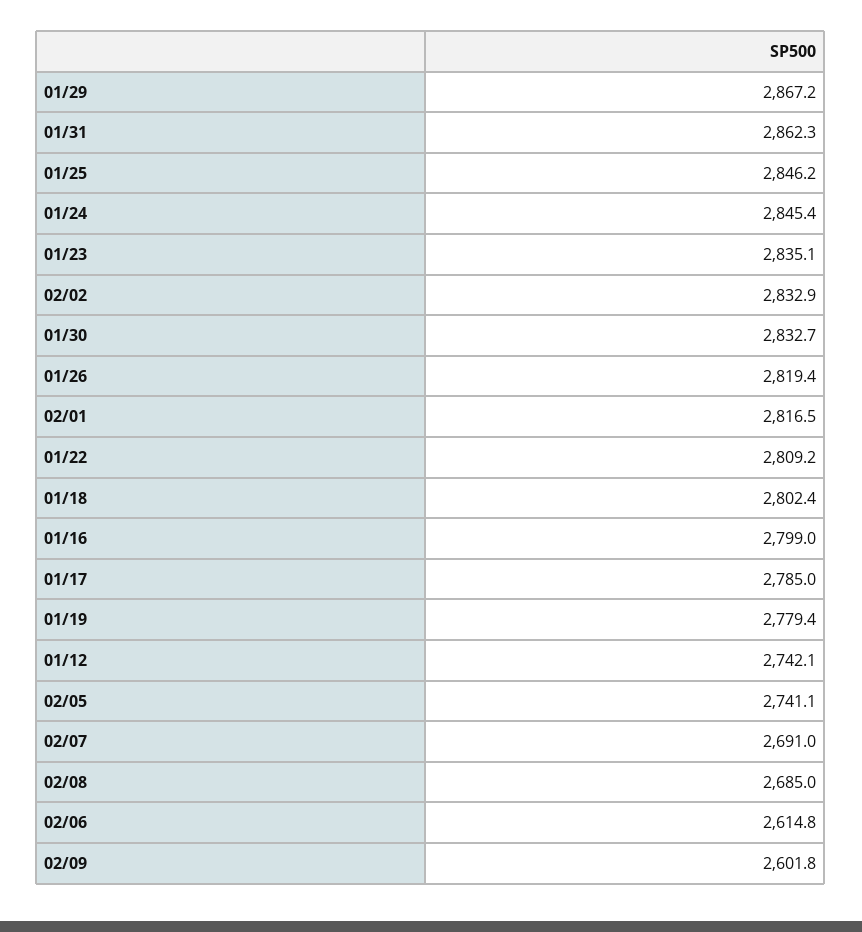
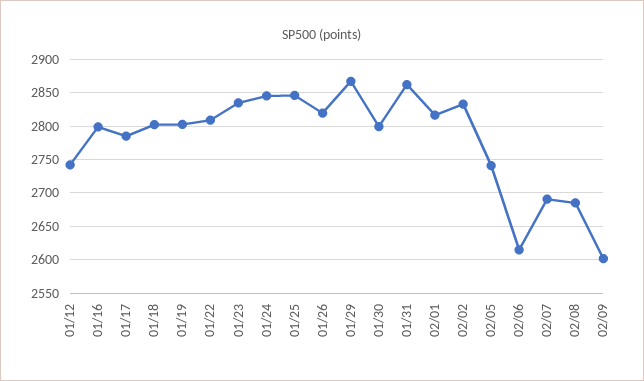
  {
    "01/29": 2867.2,
    "01/31": 2862.3,
    "01/25": 2846.2,
    "01/24": 2845.4,
    "01/23": 2835.1,
    "02/02": 2832.9,
-   "01/30": 2832.7,
+   "01/30": 2800,
    "01/26": 2819.4,
    "02/01": 2816.5,
    "01/22": 2809.2,
    "01/18": 2802.4,
    "01/16": 2799,
    "01/17": 2785,
-   "01/19": 2779.4,
+   "01/19": 2800,
    "01/12": 2742.1,
    "02/05": 2741.1,
    "02/07": 2691,
    "02/08": 2685,
    "02/06": 2614.8,
    "02/09": 2601.8
  }

